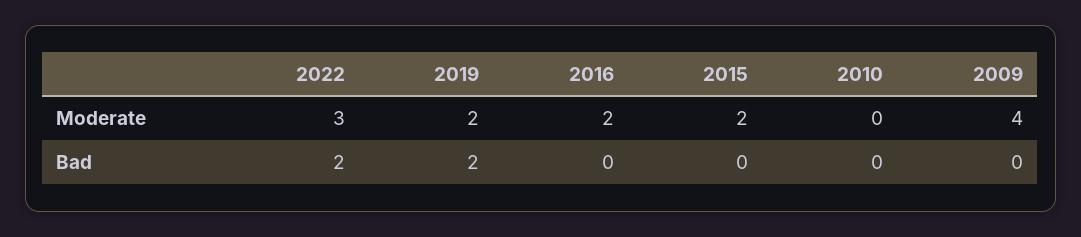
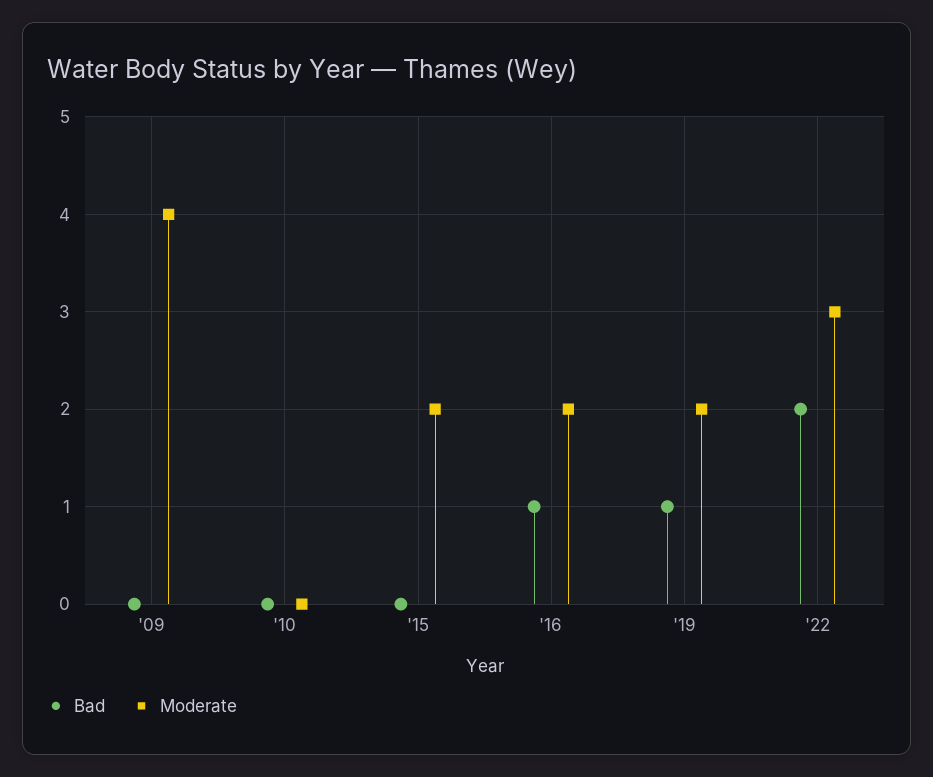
  {
    "Moderate": {
      "2022": 3,
      "2019": 2,
      "2016": 2,
      "2015": 2,
      "2010": 0,
      "2009": 4
    },
    "Bad": {
      "2022": 2,
-     "2019": 2,
+     "2019": 1,
-     "2016": 0,
+     "2016": 1,
      "2015": 0,
      "2010": 0,
      "2009": 0
    }
  }

